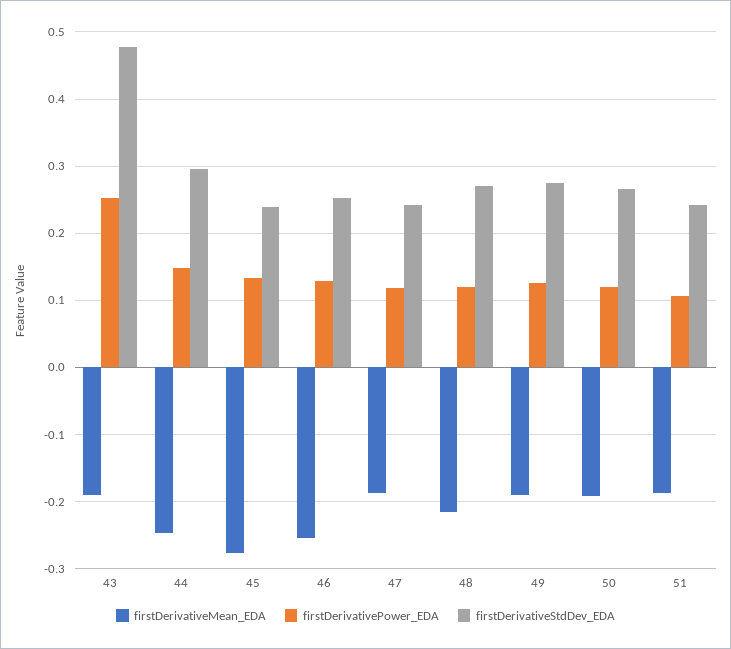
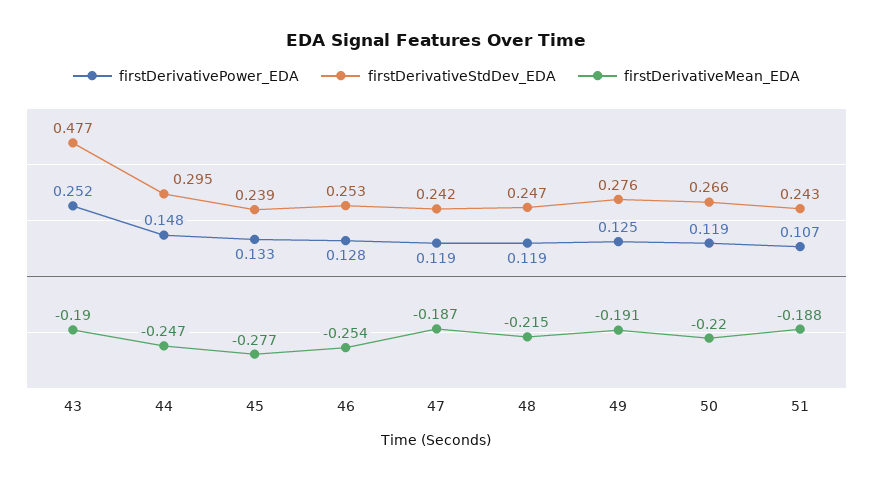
  {
    "firstDerivativeMean_EDA": {
      "43": -0.19,
      "44": -0.247,
      "45": -0.277,
      "46": -0.254,
      "47": -0.187,
      "48": -0.215,
      "49": -0.191,
-     "50": -0.19,
+     "50": -0.22,
      "51": -0.188
    },
    "firstDerivativePower_EDA": {
      "43": 0.252,
      "44": 0.148,
      "45": 0.133,
      "46": 0.128,
      "47": 0.119,
      "48": 0.119,
      "49": 0.125,
      "50": 0.119,
      "51": 0.107
    },
    "firstDerivativeStdDev_EDA": {
      "43": 0.477,
      "44": 0.295,
      "45": 0.239,
      "46": 0.253,
      "47": 0.242,
-     "48": 0.27,
+     "48": 0.247,
      "49": 0.276,
      "50": 0.266,
      "51": 0.243
    }
  }

